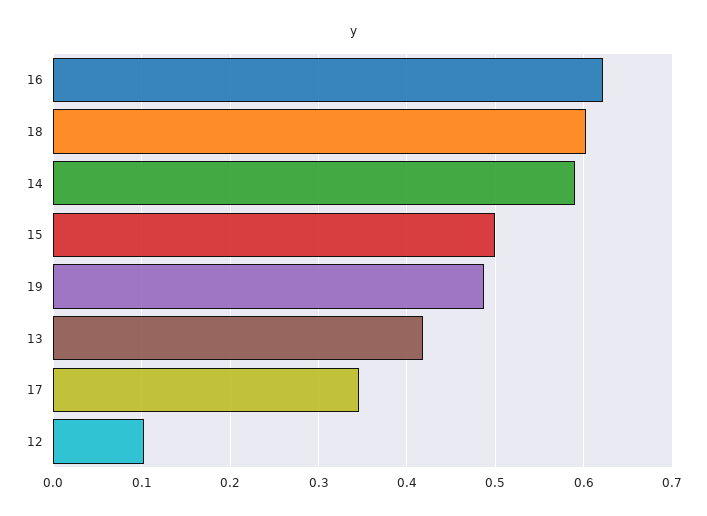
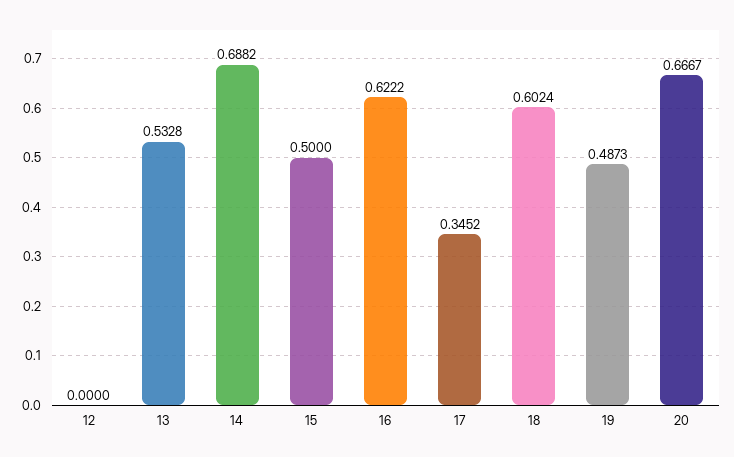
  {
    "16": 0.6222,
    "18": 0.6024,
-   "14": 0.59,
+   "14": 0.6882,
    "15": 0.5,
    "19": 0.4873,
-   "13": 0.42,
+   "13": 0.5328,
    "17": 0.3452,
-   "12": 0.1
+   "12": 0,
+   "20": 0.6667
  }

